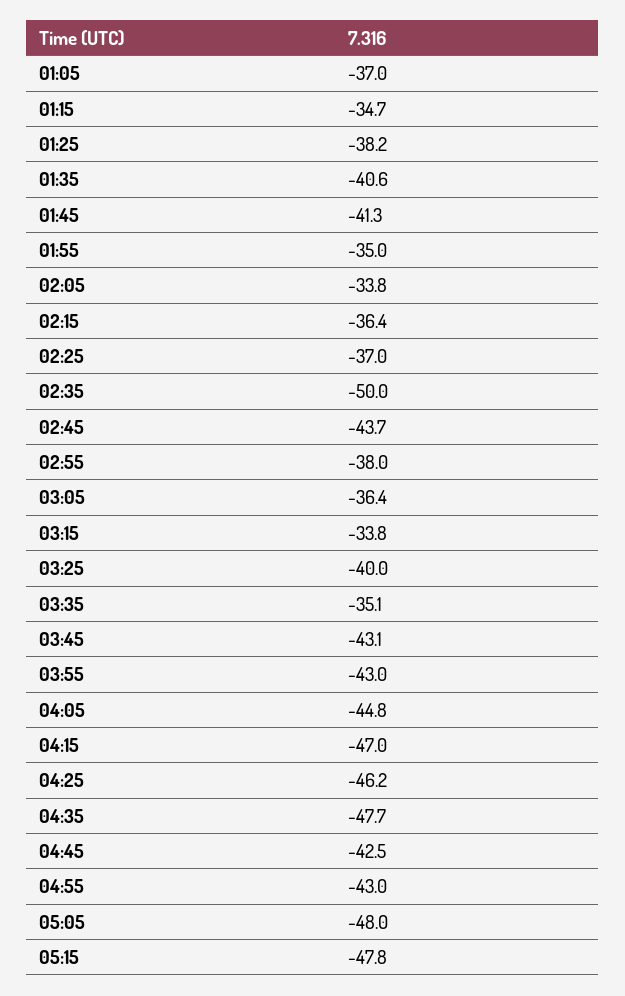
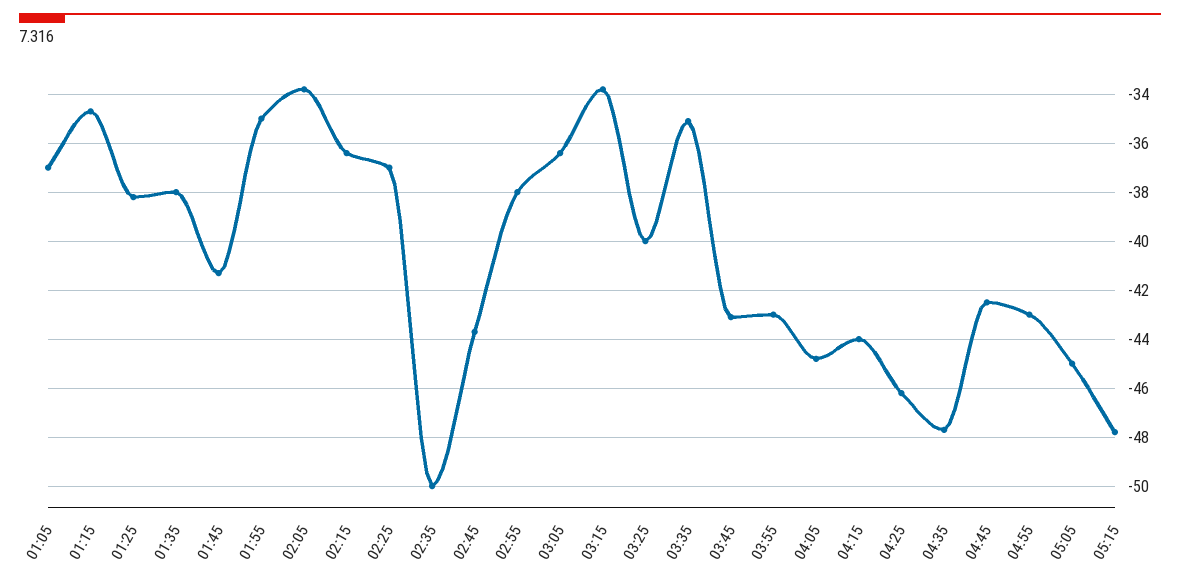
  {
    "01:05": -37,
    "01:15": -34.7,
    "01:25": -38.2,
-   "01:35": -40.6,
+   "01:35": -38,
    "01:45": -41.3,
    "01:55": -35,
    "02:05": -33.8,
    "02:15": -36.4,
    "02:25": -37,
    "02:35": -50,
    "02:45": -43.7,
    "02:55": -38,
    "03:05": -36.4,
    "03:15": -33.8,
    "03:25": -40,
    "03:35": -35.1,
    "03:45": -43.1,
    "03:55": -43,
    "04:05": -44.8,
-   "04:15": -47,
+   "04:15": -44,
    "04:25": -46.2,
    "04:35": -47.7,
    "04:45": -42.5,
    "04:55": -43,
-   "05:05": -48,
+   "05:05": -45,
    "05:15": -47.8
  }

